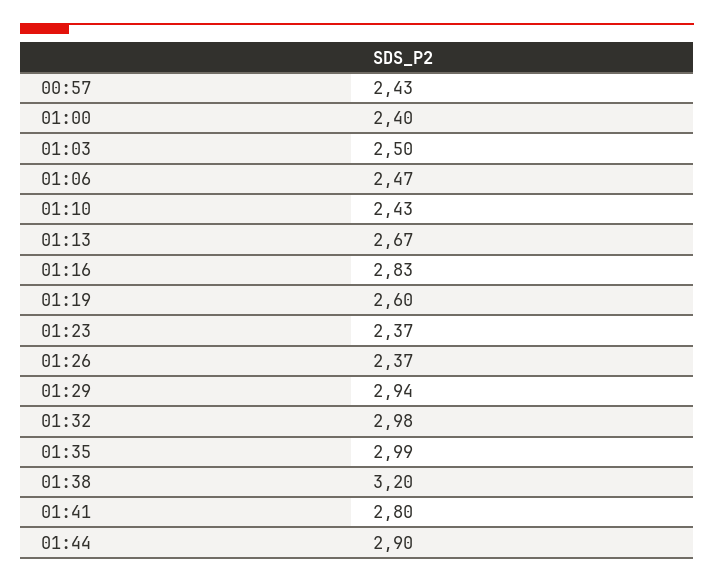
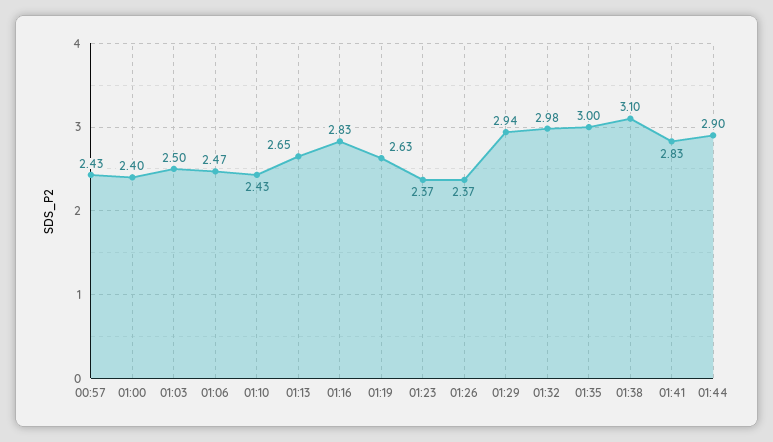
  {
    "00:57": 2.43,
    "01:00": 2.4,
    "01:03": 2.5,
    "01:06": 2.47,
    "01:10": 2.43,
-   "01:13": 2.67,
+   "01:13": 2.65,
    "01:16": 2.83,
-   "01:19": 2.6,
+   "01:19": 2.63,
    "01:23": 2.37,
    "01:26": 2.37,
    "01:29": 2.94,
    "01:32": 2.98,
-   "01:35": 2.99,
+   "01:35": 3,
-   "01:38": 3.2,
+   "01:38": 3.1,
-   "01:41": 2.8,
+   "01:41": 2.83,
    "01:44": 2.9
  }

